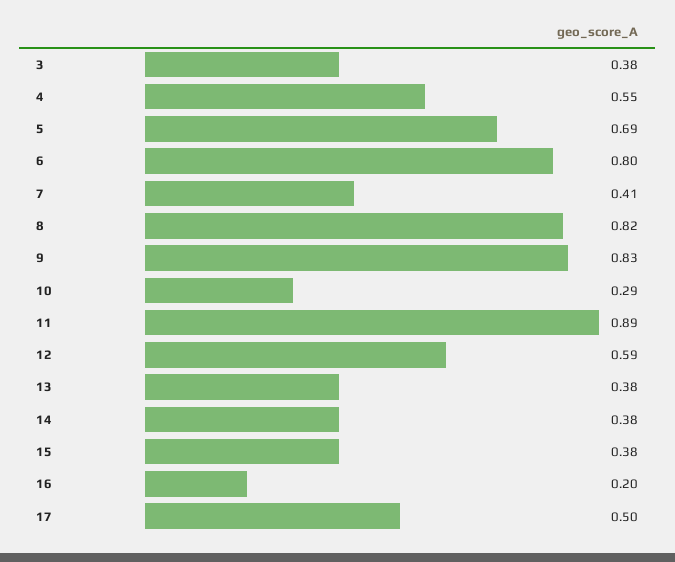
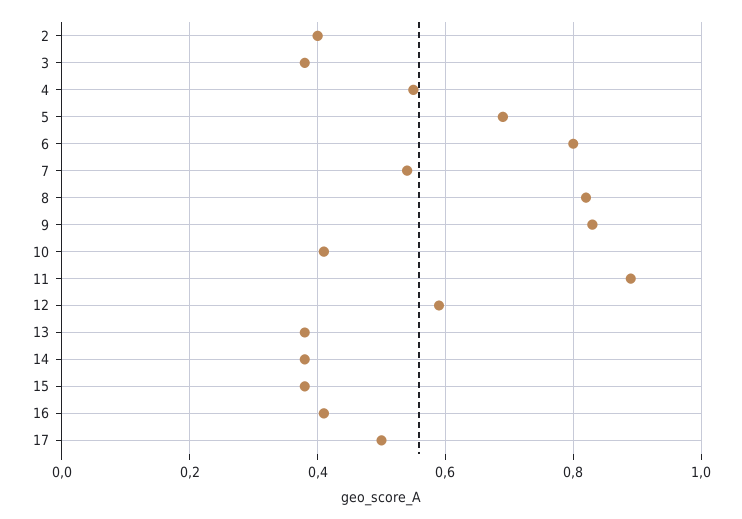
  {
    "3": 0.38,
    "4": 0.55,
    "5": 0.69,
    "6": 0.8,
-   "7": 0.41,
+   "7": 0.55,
    "8": 0.82,
    "9": 0.83,
-   "10": 0.29,
+   "10": 0.4,
    "11": 0.89,
    "12": 0.59,
    "13": 0.38,
    "14": 0.38,
    "15": 0.38,
-   "16": 0.2,
+   "16": 0.4,
-   "17": 0.5
+   "17": 0.5,
+   "2": 0.4
  }

